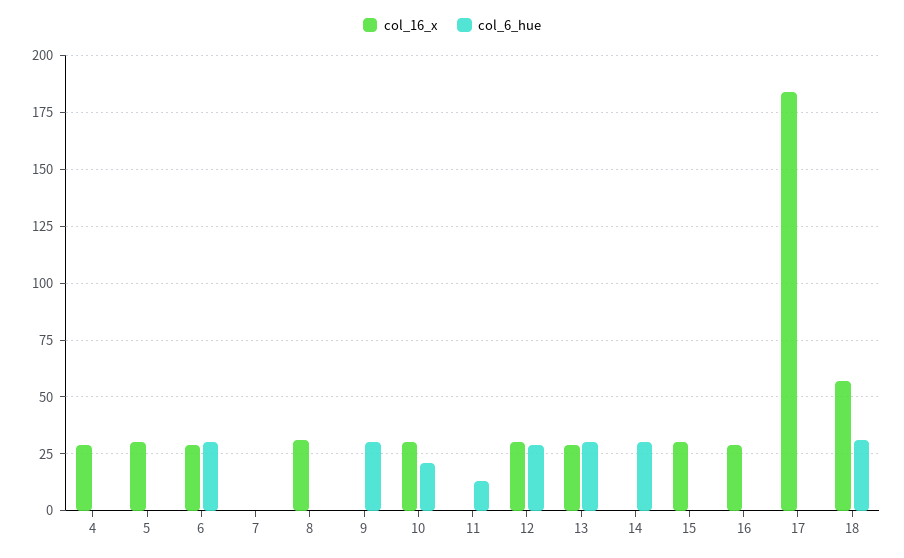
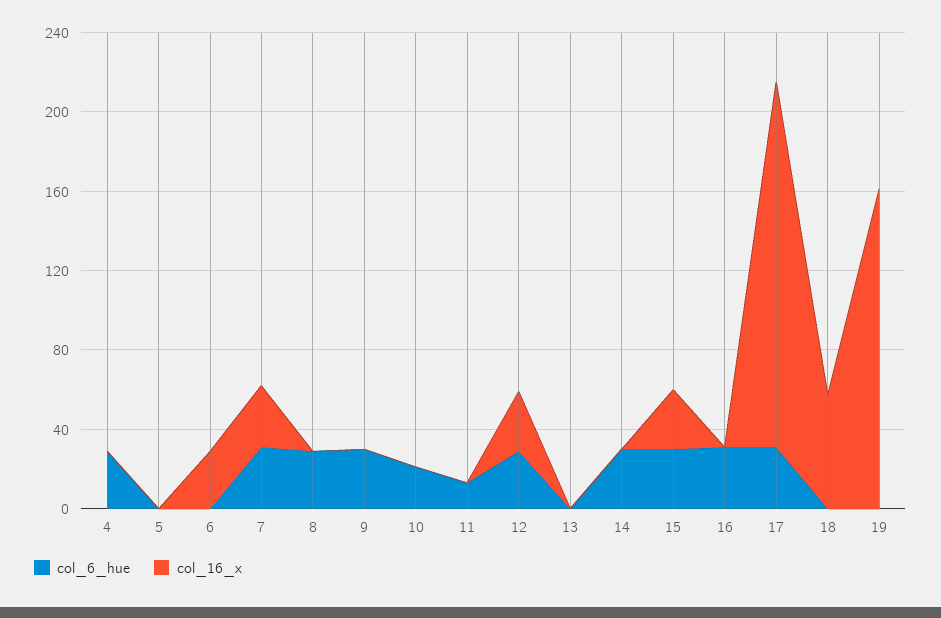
  {
    "col_16_x": {
-     "4": 30,
+     "4": 0,
-     "5": 30,
+     "5": 0,
      "6": 30,
-     "7": 0,
+     "7": 30,
-     "8": 30,
+     "8": 0,
      "9": 0,
-     "10": 30,
+     "10": 0,
      "11": 0,
      "12": 30,
-     "13": 30,
+     "13": 0,
      "14": 0,
      "15": 30,
-     "16": 30,
+     "16": 0,
      "17": 185,
-     "18": 55
+     "18": 55,
+     "19": 160
    },
    "col_6_hue": {
-     "4": 0,
+     "4": 30,
      "5": 0,
-     "6": 30,
+     "6": 0,
-     "7": 0,
+     "7": 30,
-     "8": 0,
+     "8": 30,
      "9": 30,
      "10": 20,
      "11": 15,
      "12": 30,
-     "13": 30,
+     "13": 0,
      "14": 30,
-     "15": 0,
+     "15": 30,
-     "16": 0,
+     "16": 30,
-     "17": 0,
+     "17": 30,
-     "18": 30
+     "18": 0,
+     "19": 0
    }
  }

